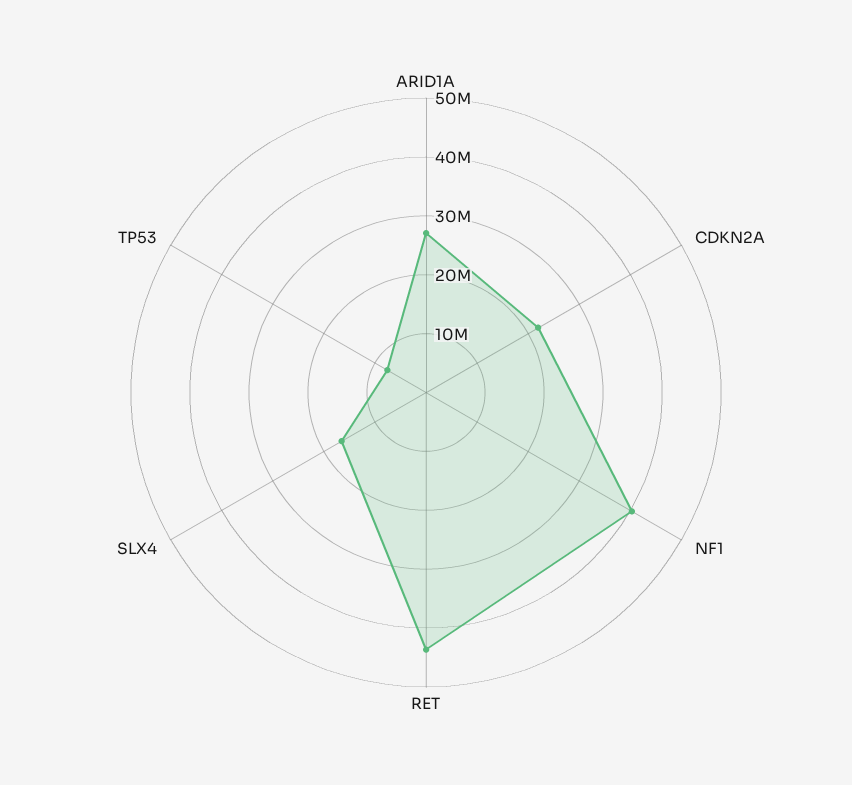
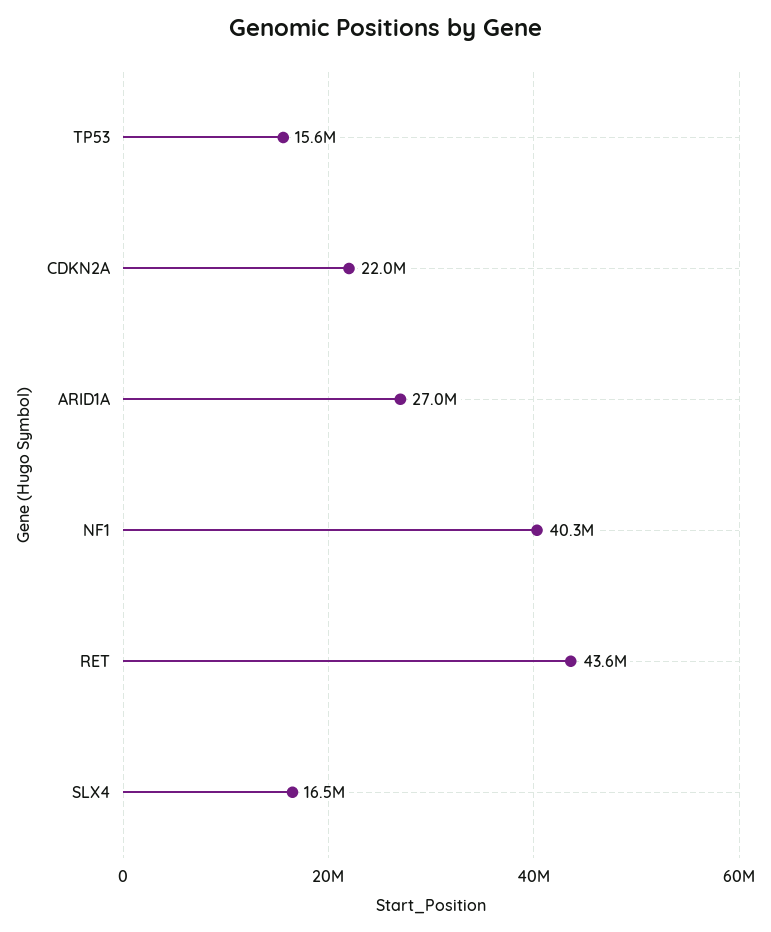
  {
    "ARID1A": 27000000,
    "CDKN2A": 22000000,
    "NF1": 40300000,
    "RET": 43600000,
    "SLX4": 16500000,
-   "TP53": 8000000
+   "TP53": 15600000
  }

